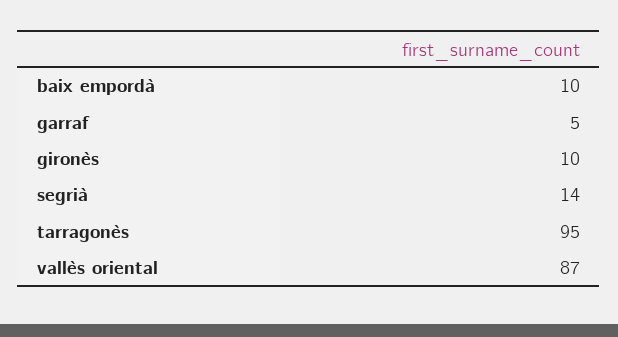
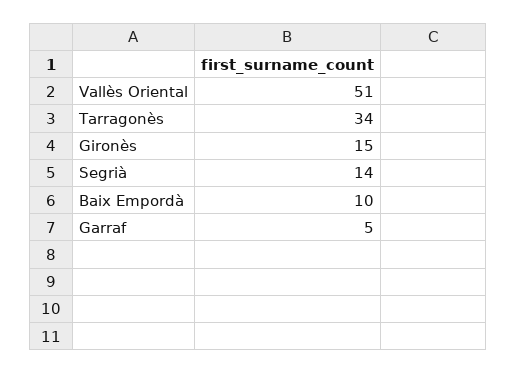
  {
    "baix empordà": 10,
    "garraf": 5,
-   "gironès": 10,
+   "gironès": 15,
    "segrià": 14,
-   "tarragonès": 95,
+   "tarragonès": 34,
-   "vallès oriental": 87
+   "vallès oriental": 51
  }

